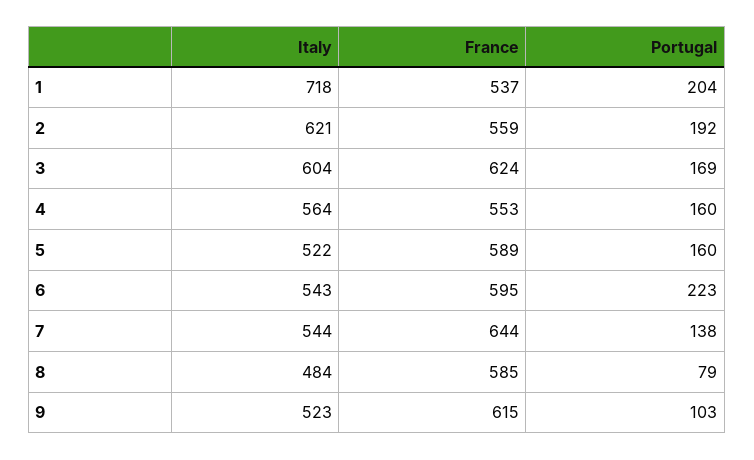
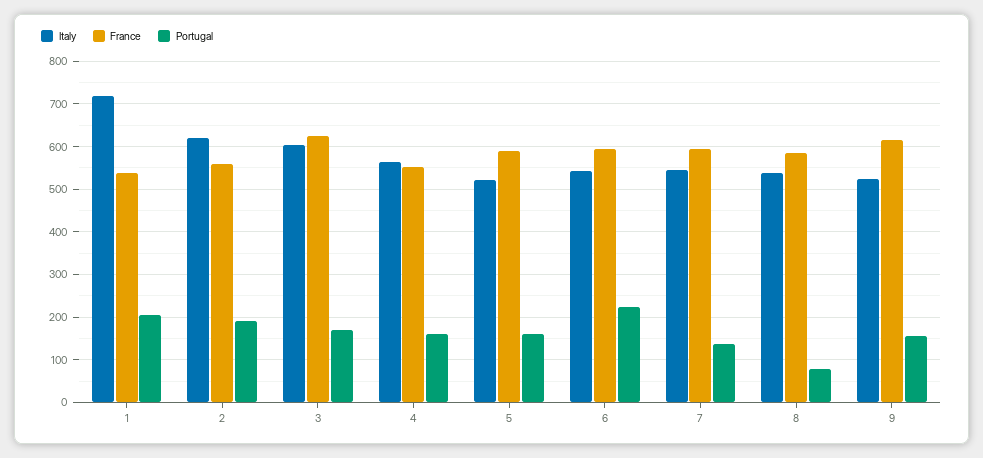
  {
    "Italy": {
      "1": 718,
      "2": 621,
      "3": 604,
      "4": 564,
      "5": 522,
      "6": 543,
      "7": 544,
-     "8": 484,
+     "8": 540,
      "9": 523
    },
    "France": {
      "1": 537,
      "2": 559,
      "3": 624,
      "4": 553,
      "5": 589,
      "6": 595,
-     "7": 644,
+     "7": 600,
      "8": 585,
      "9": 615
    },
    "Portugal": {
      "1": 204,
      "2": 192,
      "3": 169,
      "4": 160,
      "5": 160,
      "6": 223,
      "7": 138,
      "8": 79,
-     "9": 103
+     "9": 160
    }
  }

